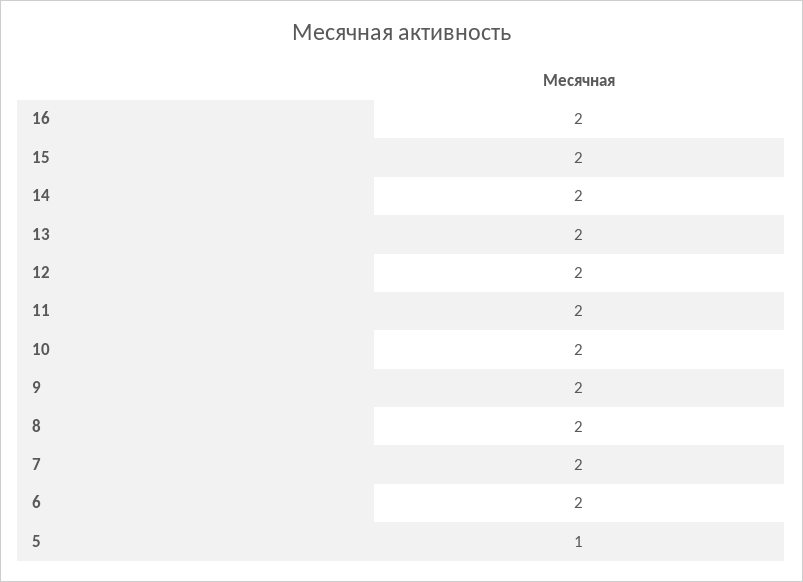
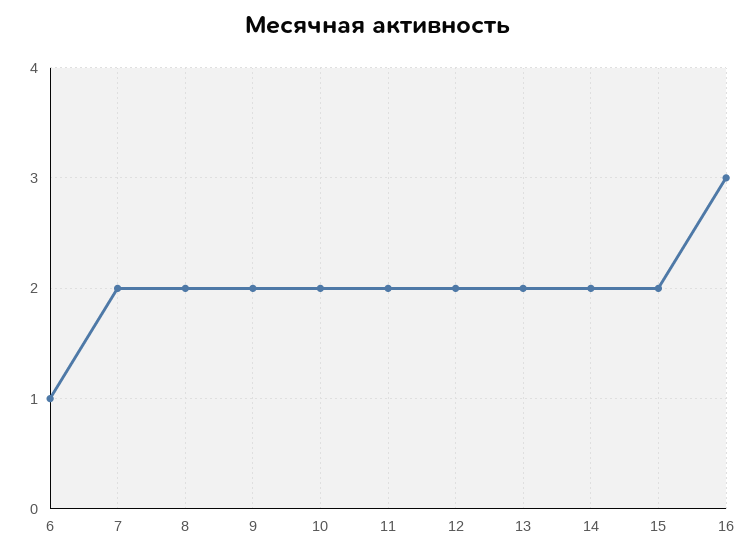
  {
-   "16": 2,
+   "16": 3,
    "15": 2,
    "14": 2,
    "13": 2,
    "12": 2,
    "11": 2,
    "10": 2,
    "9": 2,
    "8": 2,
    "7": 2,
-   "6": 2,
+   "6": 1
-   "5": 1
  }

